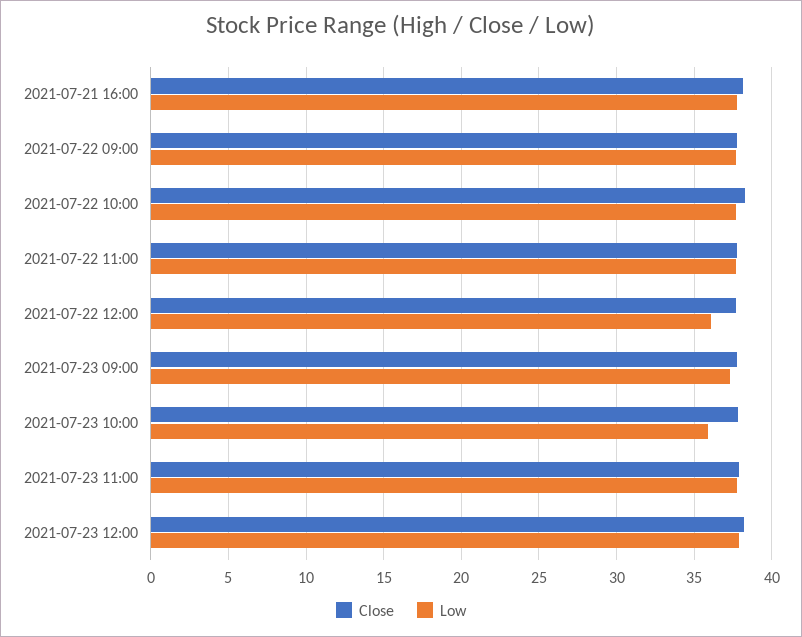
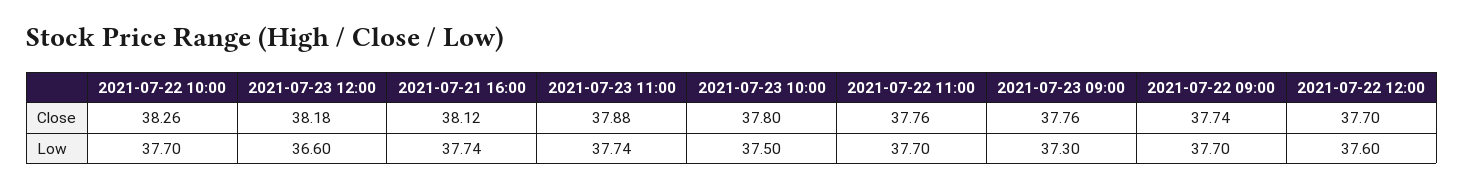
  {
    "Close": {
      "2021-07-21 16:00": 38.12,
      "2021-07-22 09:00": 37.74,
      "2021-07-22 10:00": 38.26,
      "2021-07-22 11:00": 37.76,
      "2021-07-22 12:00": 37.7,
      "2021-07-23 09:00": 37.76,
      "2021-07-23 10:00": 37.8,
      "2021-07-23 11:00": 37.88,
      "2021-07-23 12:00": 38.18
    },
    "Low": {
      "2021-07-21 16:00": 37.74,
      "2021-07-22 09:00": 37.7,
      "2021-07-22 10:00": 37.7,
      "2021-07-22 11:00": 37.7,
-     "2021-07-22 12:00": 36,
+     "2021-07-22 12:00": 37.6,
      "2021-07-23 09:00": 37.3,
-     "2021-07-23 10:00": 36,
+     "2021-07-23 10:00": 37.5,
      "2021-07-23 11:00": 37.74,
-     "2021-07-23 12:00": 38
+     "2021-07-23 12:00": 36.6
    }
  }

